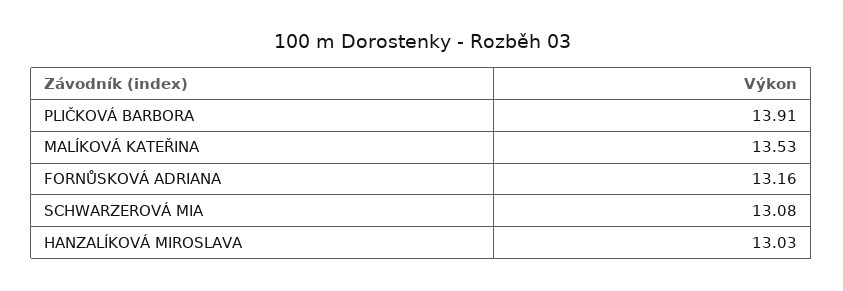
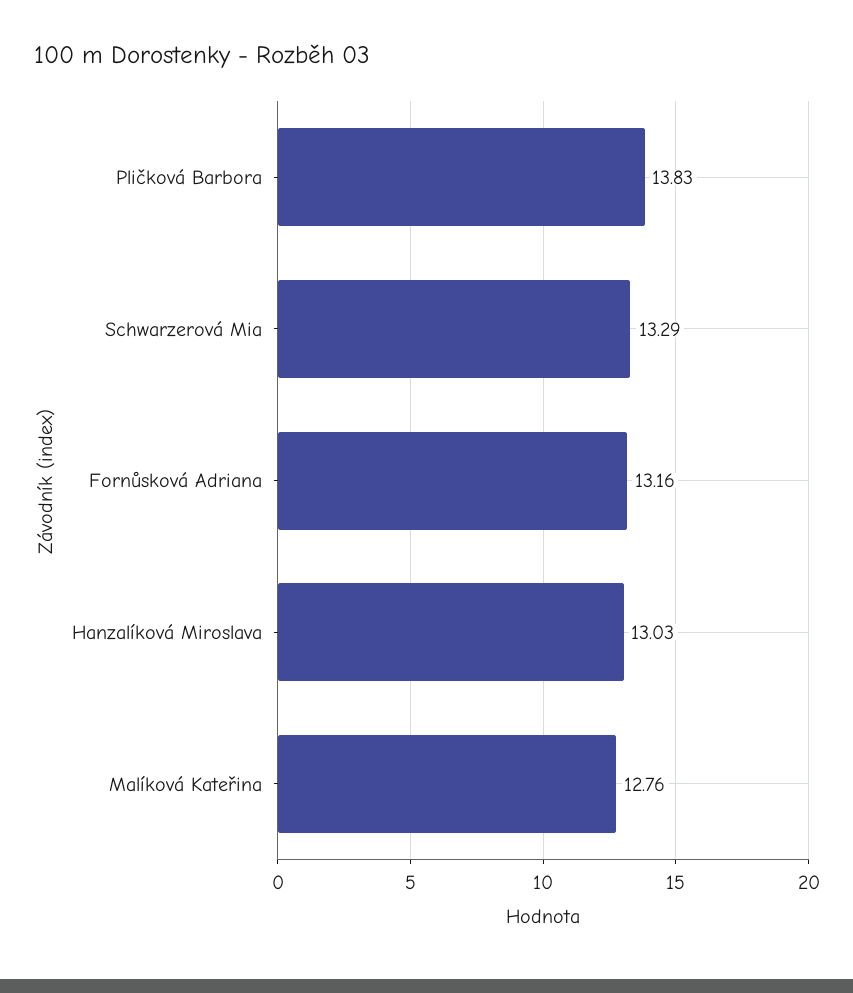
  {
-   "PLIČKOVÁ BARBORA": 13.91,
+   "PLIČKOVÁ BARBORA": 13.83,
-   "MALÍKOVÁ KATEŘINA": 13.53,
+   "MALÍKOVÁ KATEŘINA": 12.76,
    "FORNŮSKOVÁ ADRIANA": 13.16,
-   "SCHWARZEROVÁ MIA": 13.08,
+   "SCHWARZEROVÁ MIA": 13.29,
    "HANZALÍKOVÁ MIROSLAVA": 13.03
  }

